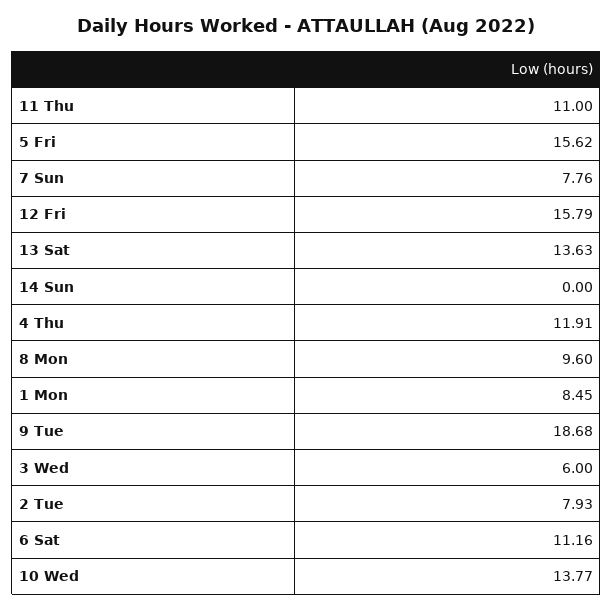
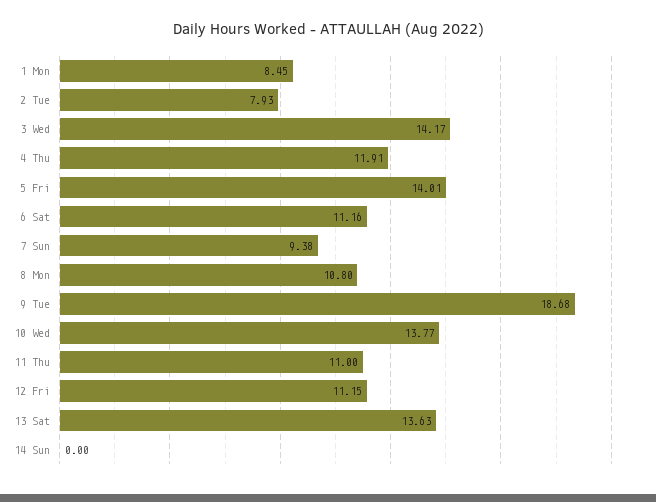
  {
    "11 Thu": 11,
-   "5 Fri": 15.62,
+   "5 Fri": 14.01,
-   "7 Sun": 7.76,
+   "7 Sun": 9.38,
-   "12 Fri": 15.79,
+   "12 Fri": 11.15,
    "13 Sat": 13.63,
    "14 Sun": 0,
    "4 Thu": 11.91,
-   "8 Mon": 9.6,
+   "8 Mon": 10.8,
    "1 Mon": 8.45,
    "9 Tue": 18.68,
-   "3 Wed": 6,
+   "3 Wed": 14.17,
    "2 Tue": 7.93,
    "6 Sat": 11.16,
    "10 Wed": 13.77
  }

